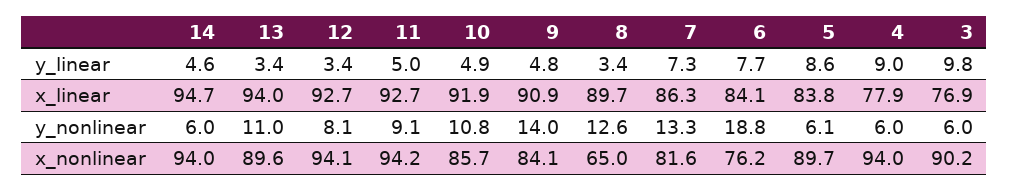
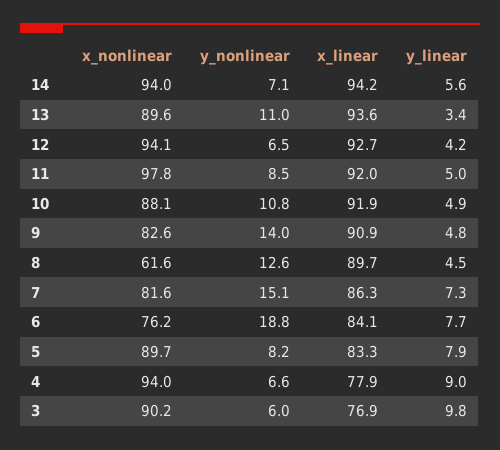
  {
    "14": {
-     "y_linear": 4.6,
+     "y_linear": 5.6,
-     "x_linear": 94.7,
+     "x_linear": 94.2,
-     "y_nonlinear": 6,
+     "y_nonlinear": 7.1,
      "x_nonlinear": 94
    },
    "13": {
      "y_linear": 3.4,
-     "x_linear": 94,
+     "x_linear": 93.6,
      "y_nonlinear": 11,
      "x_nonlinear": 89.6
    },
    "12": {
-     "y_linear": 3.4,
+     "y_linear": 4.2,
      "x_linear": 92.7,
-     "y_nonlinear": 8.1,
+     "y_nonlinear": 6.5,
      "x_nonlinear": 94.1
    },
    "11": {
      "y_linear": 5,
-     "x_linear": 92.7,
+     "x_linear": 92,
-     "y_nonlinear": 9.1,
+     "y_nonlinear": 8.5,
-     "x_nonlinear": 94.2
+     "x_nonlinear": 97.8
    },
    "10": {
      "y_linear": 4.9,
      "x_linear": 91.9,
      "y_nonlinear": 10.8,
-     "x_nonlinear": 85.7
+     "x_nonlinear": 88.1
    },
    "9": {
      "y_linear": 4.8,
      "x_linear": 90.9,
      "y_nonlinear": 14,
-     "x_nonlinear": 84.1
+     "x_nonlinear": 82.6
    },
    "8": {
-     "y_linear": 3.4,
+     "y_linear": 4.5,
      "x_linear": 89.7,
      "y_nonlinear": 12.6,
-     "x_nonlinear": 65
+     "x_nonlinear": 61.6
    },
    "7": {
      "y_linear": 7.3,
      "x_linear": 86.3,
-     "y_nonlinear": 13.3,
+     "y_nonlinear": 15.1,
      "x_nonlinear": 81.6
    },
    "6": {
      "y_linear": 7.7,
      "x_linear": 84.1,
      "y_nonlinear": 18.8,
      "x_nonlinear": 76.2
    },
    "5": {
-     "y_linear": 8.6,
+     "y_linear": 7.9,
-     "x_linear": 83.8,
+     "x_linear": 83.3,
-     "y_nonlinear": 6.1,
+     "y_nonlinear": 8.2,
      "x_nonlinear": 89.7
    },
    "4": {
      "y_linear": 9,
      "x_linear": 77.9,
-     "y_nonlinear": 6,
+     "y_nonlinear": 6.6,
      "x_nonlinear": 94
    },
    "3": {
      "y_linear": 9.8,
      "x_linear": 76.9,
      "y_nonlinear": 6,
      "x_nonlinear": 90.2
    }
  }

